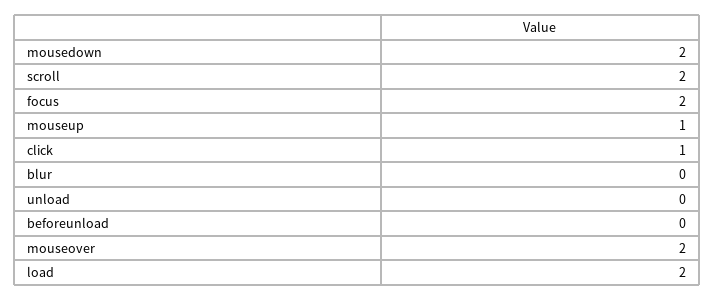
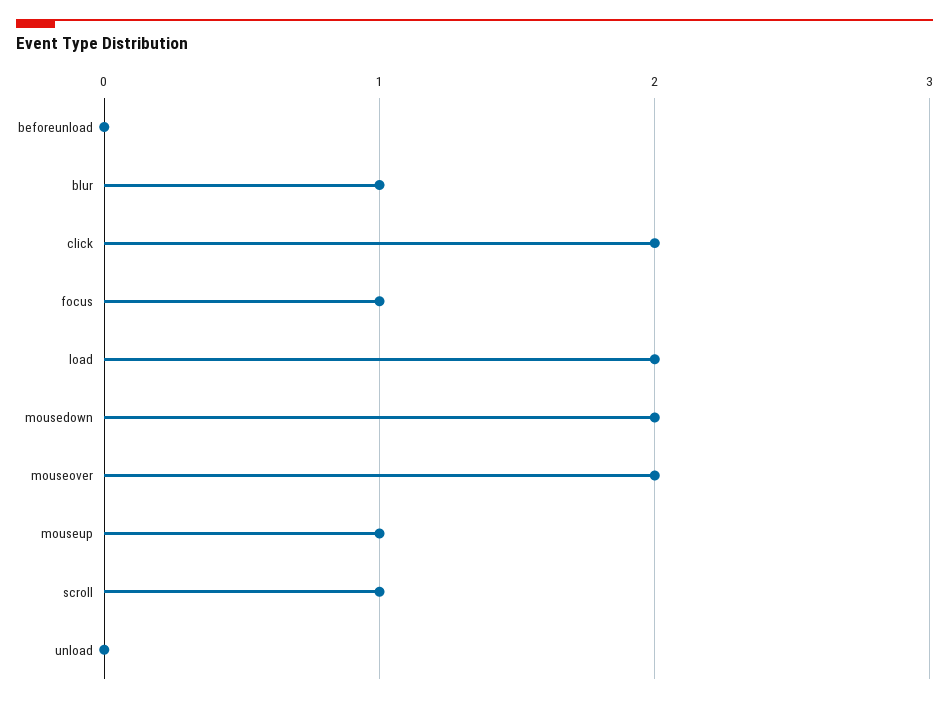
  {
    "mousedown": 2,
-   "scroll": 2,
+   "scroll": 1,
-   "focus": 2,
+   "focus": 1,
    "mouseup": 1,
-   "click": 1,
+   "click": 2,
-   "blur": 0,
+   "blur": 1,
    "unload": 0,
    "beforeunload": 0,
    "mouseover": 2,
    "load": 2
  }

